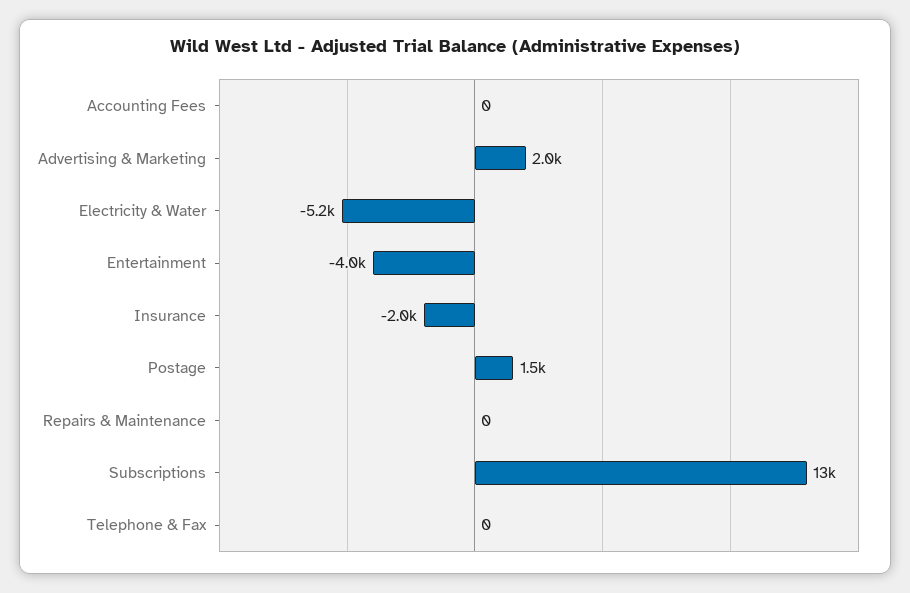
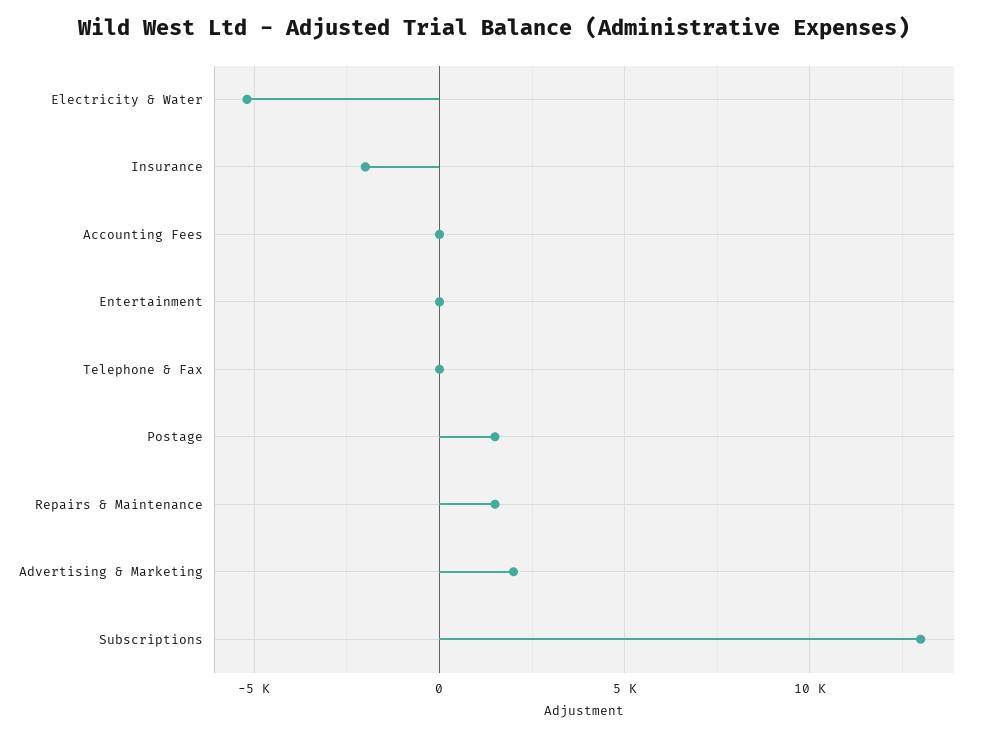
  {
    "Accounting Fees": 0,
    "Advertising & Marketing": 2000,
    "Electricity & Water": -5200,
-   "Entertainment": -4000,
+   "Entertainment": 0,
    "Insurance": -2000,
    "Postage": 1500,
-   "Repairs & Maintenance": 0,
+   "Repairs & Maintenance": 1500,
    "Subscriptions": 13000,
    "Telephone & Fax": 0
  }

